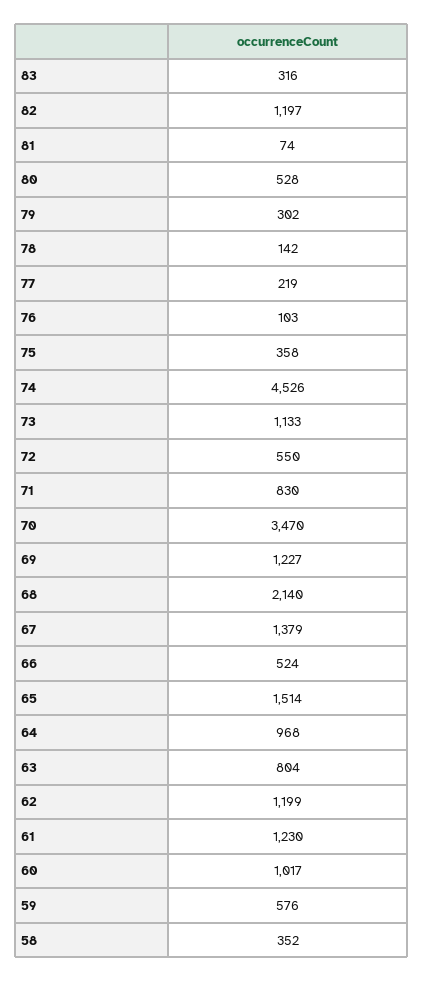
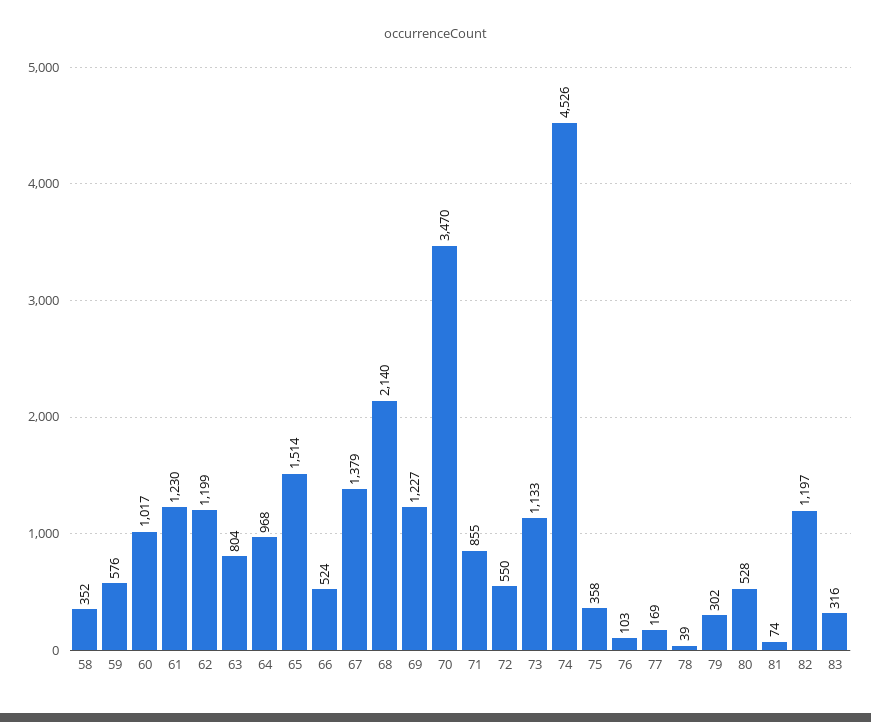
  {
    "83": 316,
    "82": 1197,
    "81": 74,
    "80": 528,
    "79": 302,
-   "78": 142,
+   "78": 39,
-   "77": 219,
+   "77": 169,
    "76": 103,
    "75": 358,
    "74": 4526,
    "73": 1133,
    "72": 550,
-   "71": 830,
+   "71": 855,
    "70": 3470,
    "69": 1227,
    "68": 2140,
    "67": 1379,
    "66": 524,
    "65": 1514,
    "64": 968,
    "63": 804,
    "62": 1199,
    "61": 1230,
    "60": 1017,
    "59": 576,
    "58": 352
  }

